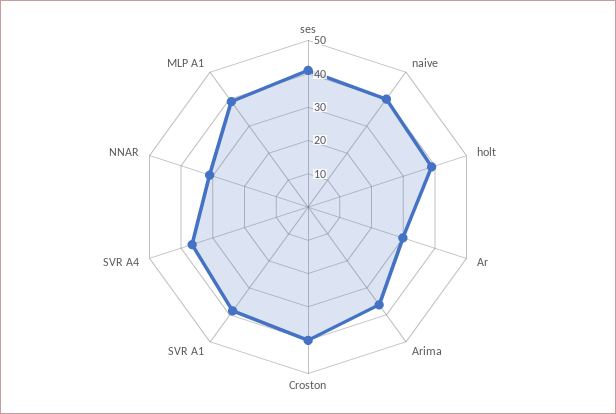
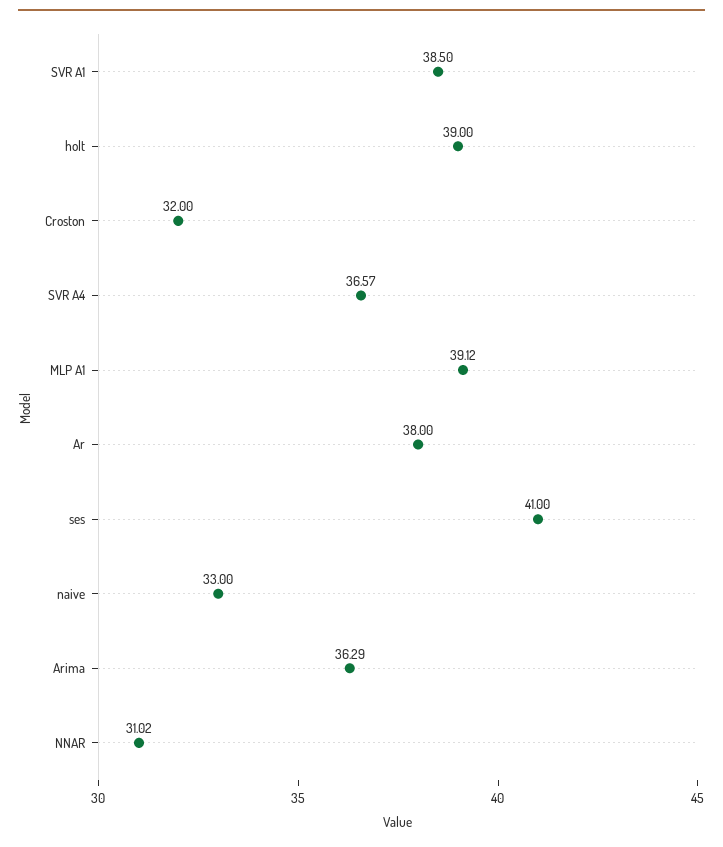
  {
    "ses": 41,
-   "naive": 40,
+   "naive": 33,
    "holt": 39,
-   "Ar": 30,
+   "Ar": 38,
    "Arima": 36.29,
-   "Croston": 40,
+   "Croston": 32,
    "SVR A1": 38.5,
    "SVR A4": 36.57,
    "NNAR": 31.02,
    "MLP A1": 39.12
  }

